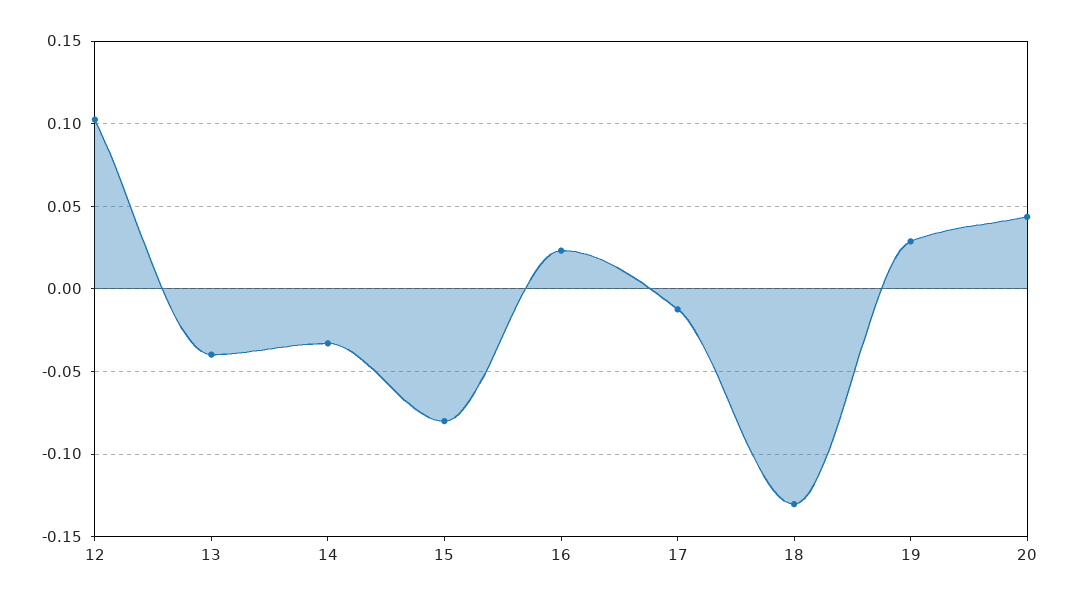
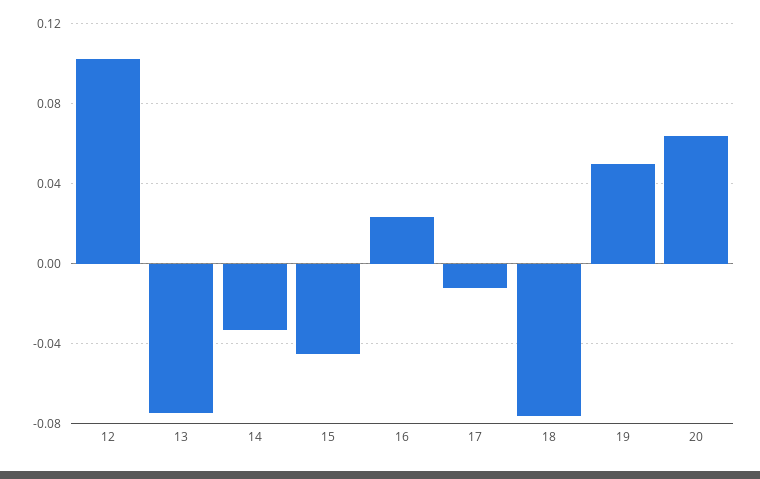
  {
    "12": 0.1,
-   "13": -0.04,
+   "13": -0.075,
    "14": -0.035,
-   "15": -0.08,
+   "15": -0.045,
    "16": 0.025,
    "17": -0.01,
-   "18": -0.13,
+   "18": -0.075,
-   "19": 0.03,
+   "19": 0.05,
-   "20": 0.045
+   "20": 0.065
  }

